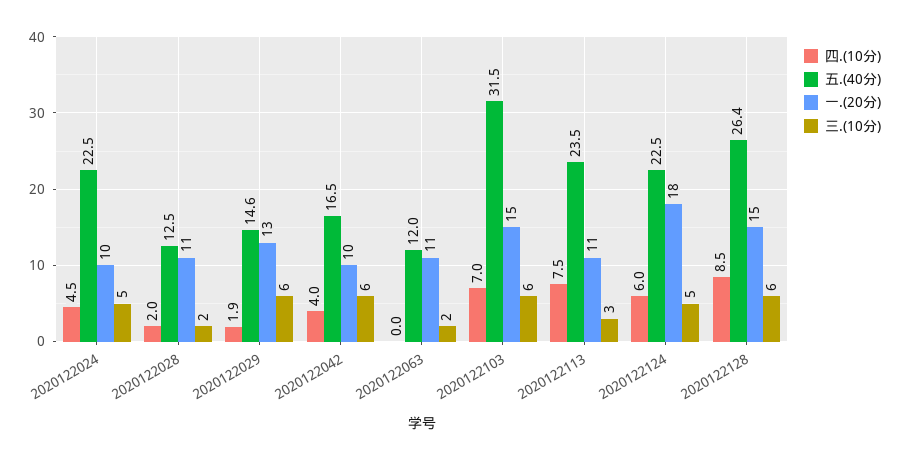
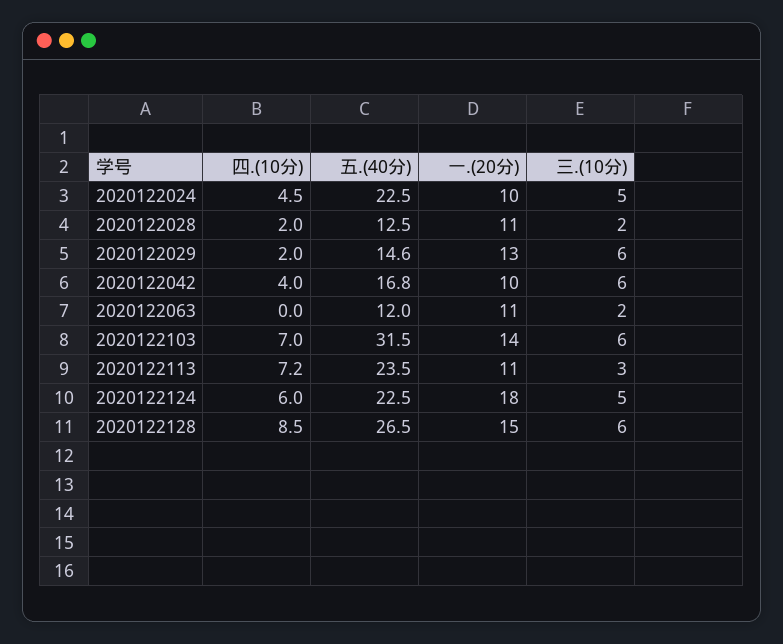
  {
    "四.(10分)": {
      "2020122024": 4.5,
      "2020122028": 2,
-     "2020122029": 1.9,
+     "2020122029": 2,
      "2020122042": 4,
      "2020122063": 0,
      "2020122103": 7,
-     "2020122113": 7.5,
+     "2020122113": 7.2,
      "2020122124": 6,
      "2020122128": 8.5
    },
    "五.(40分)": {
      "2020122024": 22.5,
      "2020122028": 12.5,
      "2020122029": 14.6,
-     "2020122042": 16.5,
+     "2020122042": 16.8,
      "2020122063": 12,
      "2020122103": 31.5,
      "2020122113": 23.5,
      "2020122124": 22.5,
-     "2020122128": 26.4
+     "2020122128": 26.5
    },
    "一.(20分)": {
      "2020122024": 10,
      "2020122028": 11,
      "2020122029": 13,
      "2020122042": 10,
      "2020122063": 11,
-     "2020122103": 15,
+     "2020122103": 14,
      "2020122113": 11,
      "2020122124": 18,
      "2020122128": 15
    },
    "三.(10分)": {
      "2020122024": 5,
      "2020122028": 2,
      "2020122029": 6,
      "2020122042": 6,
      "2020122063": 2,
      "2020122103": 6,
      "2020122113": 3,
      "2020122124": 5,
      "2020122128": 6
    }
  }

